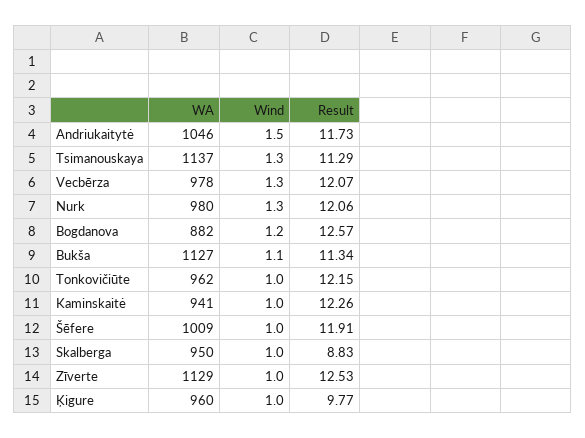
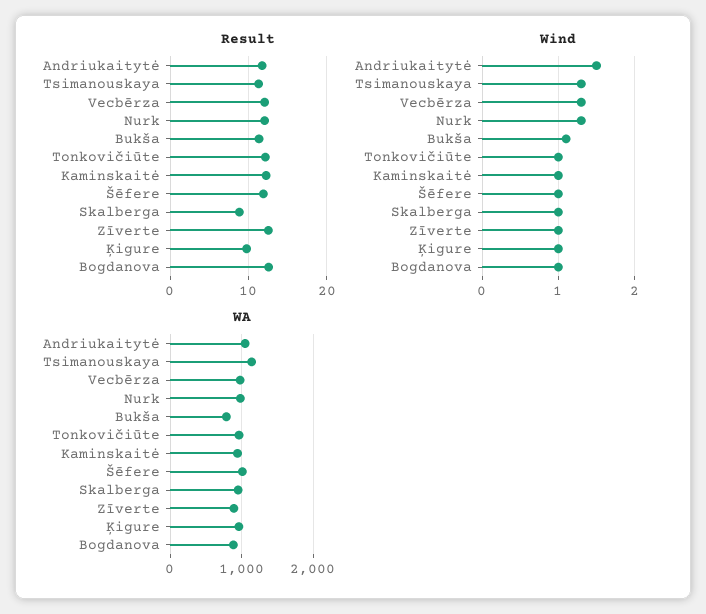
  {
    "WA": {
      "Andriukaitytė": 1046,
      "Tsimanouskaya": 1137,
      "Vecbērza": 978,
      "Nurk": 980,
      "Bogdanova": 882,
-     "Bukša": 1127,
+     "Bukša": 800,
      "Tonkovičiūte": 962,
      "Kaminskaitė": 941,
      "Šēfere": 1009,
      "Skalberga": 950,
-     "Zīverte": 1129,
+     "Zīverte": 900,
      "Ķigure": 960
    },
    "Wind": {
      "Andriukaitytė": 1.5,
      "Tsimanouskaya": 1.3,
      "Vecbērza": 1.3,
      "Nurk": 1.3,
-     "Bogdanova": 1.2,
+     "Bogdanova": 1,
      "Bukša": 1.1,
      "Tonkovičiūte": 1,
      "Kaminskaitė": 1,
      "Šēfere": 1,
      "Skalberga": 1,
      "Zīverte": 1,
      "Ķigure": 1
    },
    "Result": {
      "Andriukaitytė": 11.73,
      "Tsimanouskaya": 11.29,
      "Vecbērza": 12.07,
      "Nurk": 12.06,
      "Bogdanova": 12.57,
      "Bukša": 11.34,
      "Tonkovičiūte": 12.15,
      "Kaminskaitė": 12.26,
      "Šēfere": 11.91,
      "Skalberga": 8.83,
      "Zīverte": 12.53,
      "Ķigure": 9.77
    }
  }

